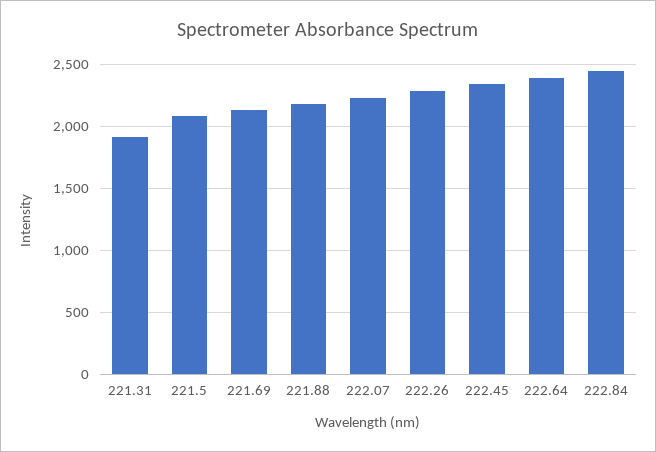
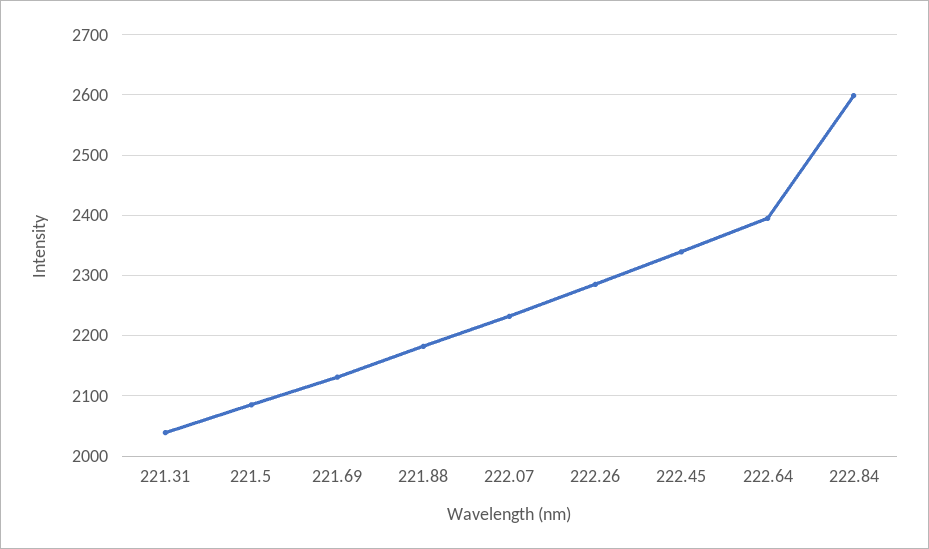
  {
-   "221.31": 1900,
+   "221.31": 2040,
    "221.5": 2090,
    "221.69": 2130,
    "221.88": 2180,
    "222.07": 2230,
    "222.26": 2290,
    "222.45": 2340,
    "222.64": 2400,
-   "222.84": 2450
+   "222.84": 2600
  }

